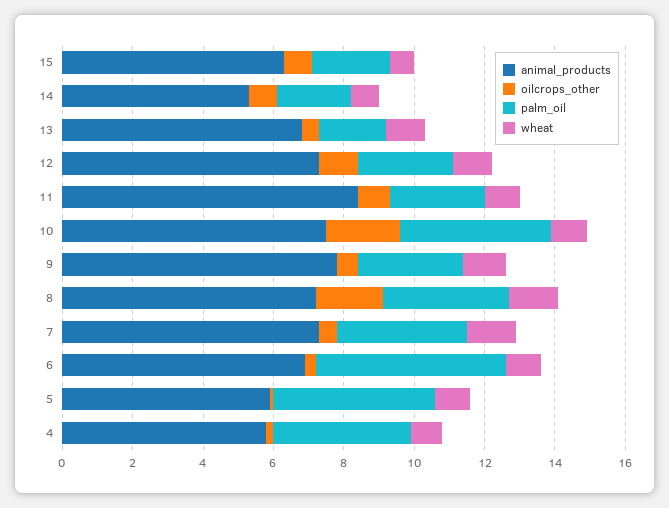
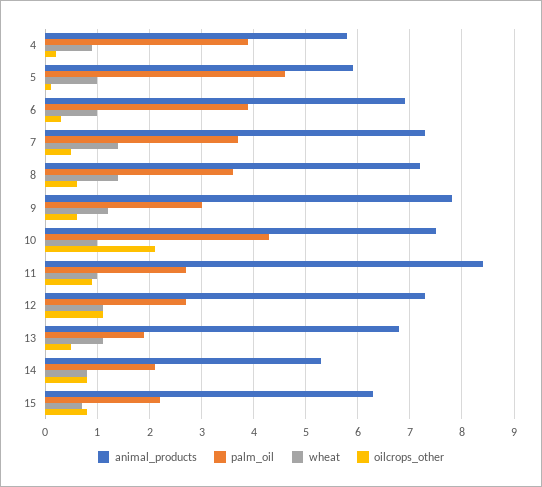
  {
    "animal_products": {
      "15": 6.5,
      "14": 5.5,
      "13": 7,
      "12": 7.5,
      "11": 8.5,
      "10": 7.5,
      "9": 8,
      "8": 7,
      "7": 7.5,
      "6": 7,
      "5": 6,
      "4": 6
    },
    "oilcrops_other": {
      "15": 1,
      "14": 1,
      "13": 0.5,
      "12": 1,
      "11": 1,
      "10": 2,
      "9": 0.5,
-     "8": 2,
+     "8": 0.5,
      "7": 0.5,
      "6": 0.5,
      "5": 0,
      "4": 0
    },
    "palm_oil": {
      "15": 2,
      "14": 2,
      "13": 2,
      "12": 2.5,
      "11": 2.5,
      "10": 4.5,
      "9": 3,
      "8": 3.5,
      "7": 3.5,
-     "6": 5.5,
+     "6": 4,
      "5": 4.5,
      "4": 4
    },
    "wheat": {
      "15": 0.5,
      "14": 1,
      "13": 1,
      "12": 1,
      "11": 1,
      "10": 1,
      "9": 1,
      "8": 1.5,
      "7": 1.5,
      "6": 1,
      "5": 1,
      "4": 1
    }
  }

